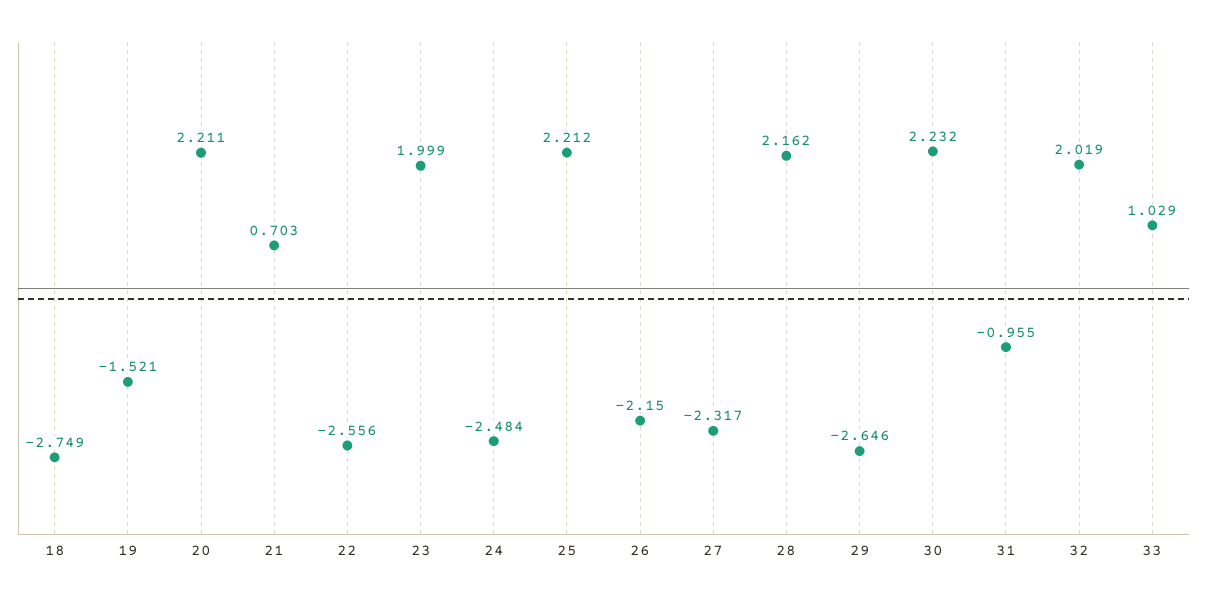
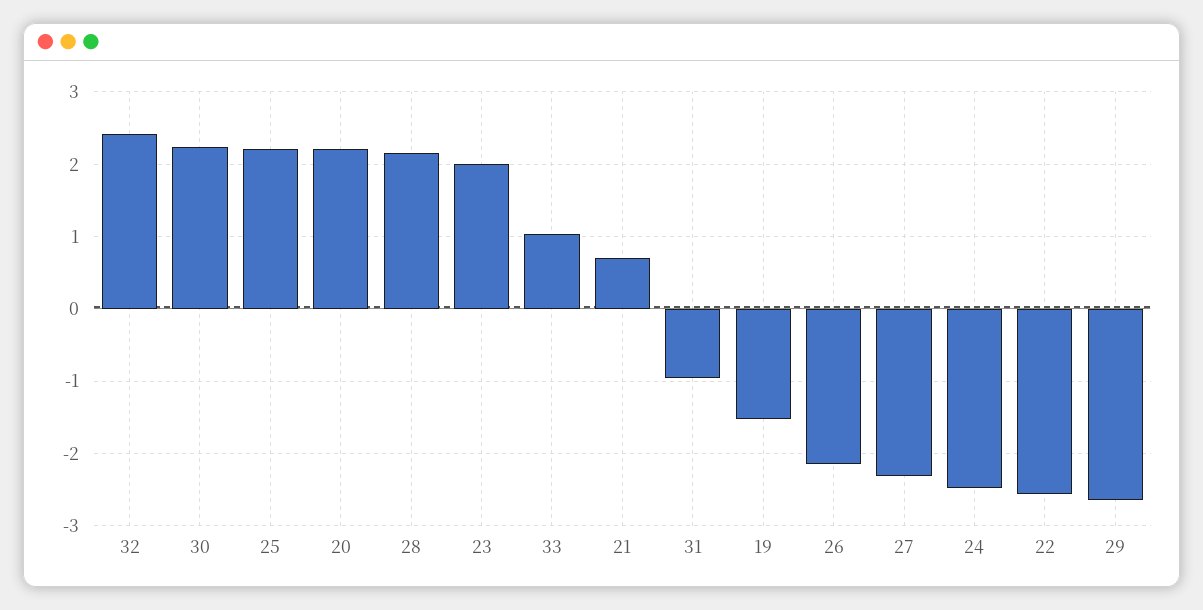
  {
-   "18": -2.749,
    "19": -1.521,
    "20": 2.211,
    "21": 0.703,
    "22": -2.556,
    "23": 1.999,
    "24": -2.484,
    "25": 2.212,
    "26": -2.15,
    "27": -2.317,
    "28": 2.162,
    "29": -2.646,
    "30": 2.232,
    "31": -0.955,
-   "32": 2.019,
+   "32": 2.4,
    "33": 1.029
  }

